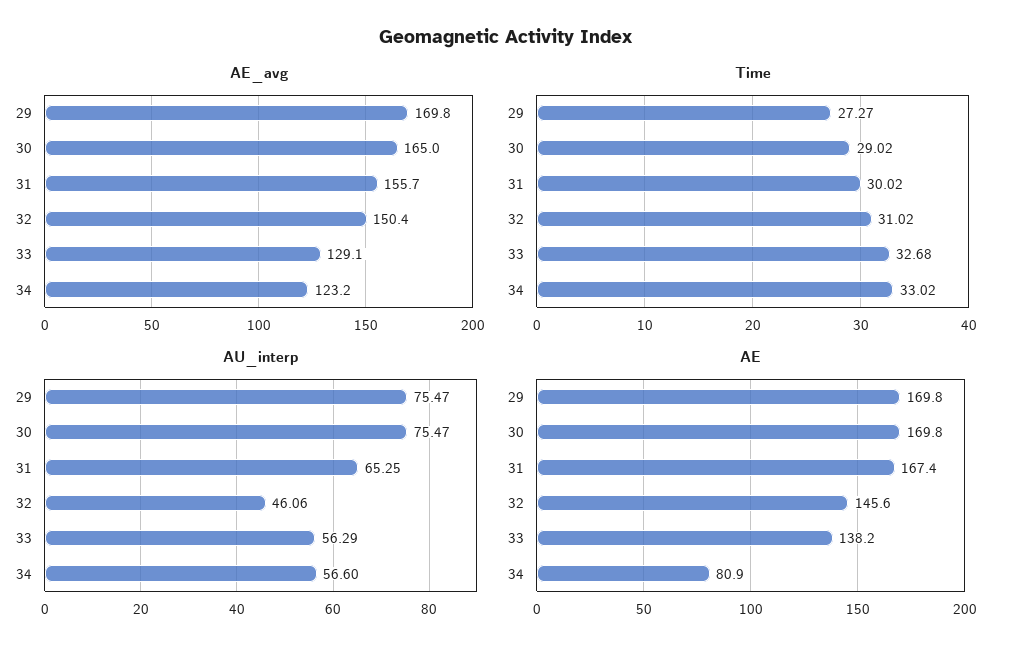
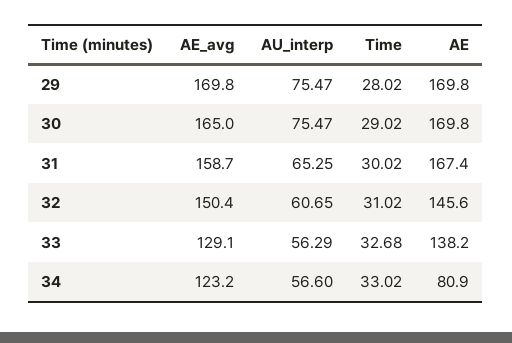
  {
    "AE_avg": {
      "29": 169.8,
      "30": 165,
-     "31": 155.7,
+     "31": 158.7,
      "32": 150.4,
      "33": 129.1,
      "34": 123.2
    },
    "Time": {
-     "29": 27.27,
+     "29": 28.02,
      "30": 29.02,
      "31": 30.02,
      "32": 31.02,
      "33": 32.68,
      "34": 33.02
    },
    "AU_interp": {
      "29": 75.47,
      "30": 75.47,
      "31": 65.25,
-     "32": 46.06,
+     "32": 60.65,
      "33": 56.29,
      "34": 56.6
    },
    "AE": {
      "29": 169.8,
      "30": 169.8,
      "31": 167.4,
      "32": 145.6,
      "33": 138.2,
      "34": 80.9
    }
  }

